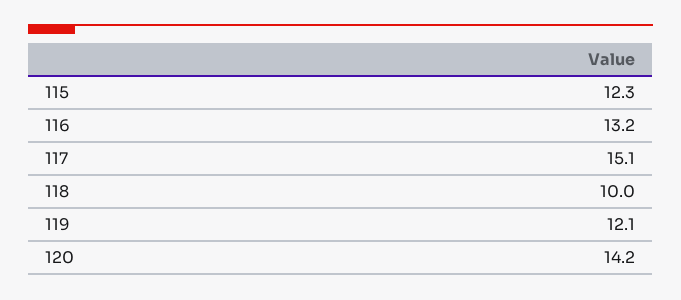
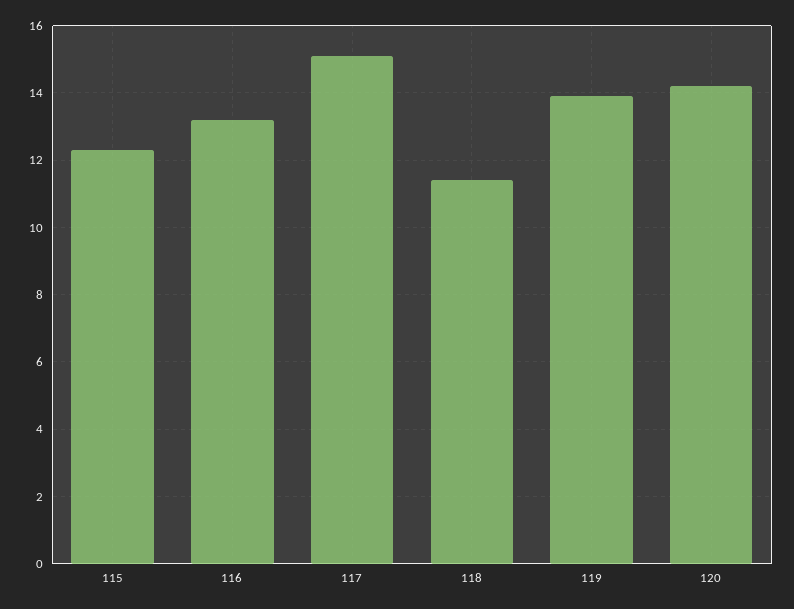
  {
    "115": 12.3,
    "116": 13.2,
    "117": 15.1,
-   "118": 10,
+   "118": 11.5,
-   "119": 12.1,
+   "119": 14,
    "120": 14.2
  }

